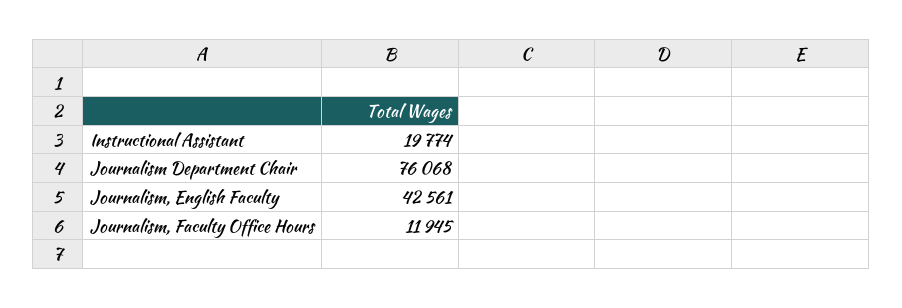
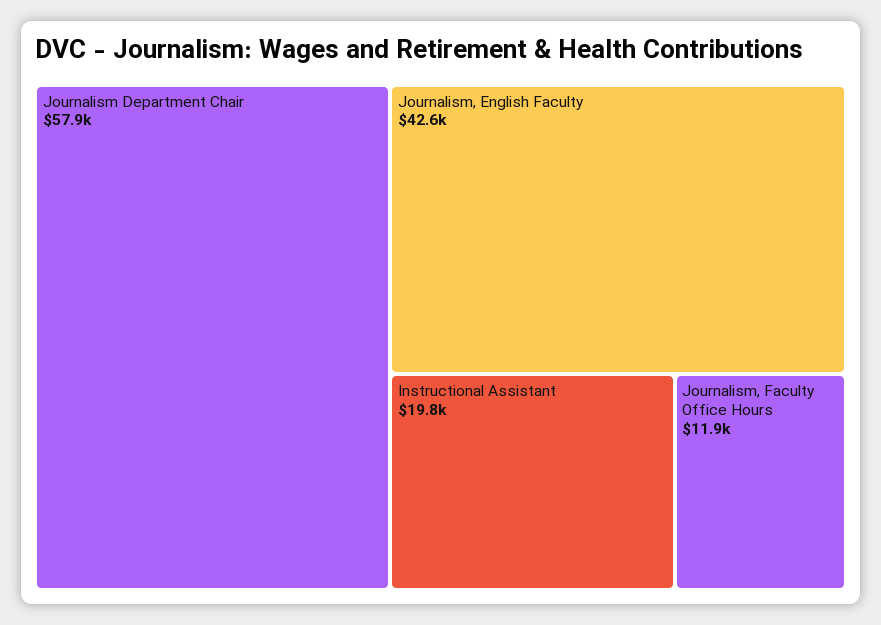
  {
    "Instructional Assistant": 19774,
-   "Journalism Department Chair": 76068,
+   "Journalism Department Chair": 57900,
    "Journalism, English Faculty": 42561,
    "Journalism, Faculty Office Hours": 11945
  }

